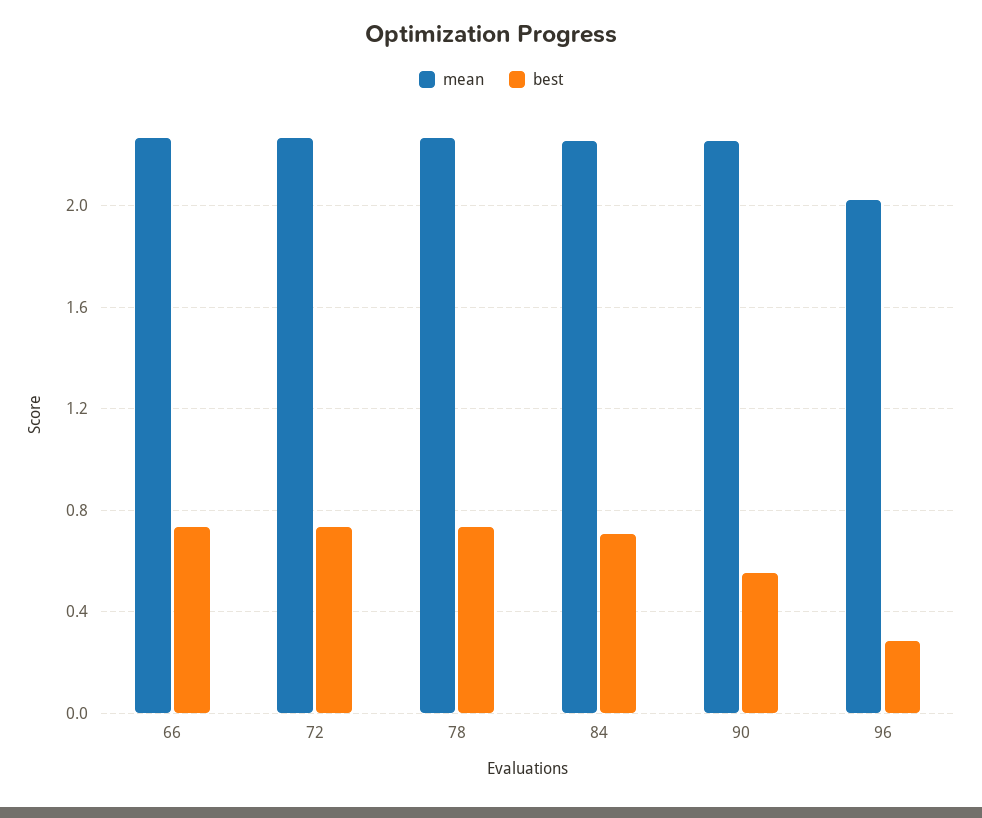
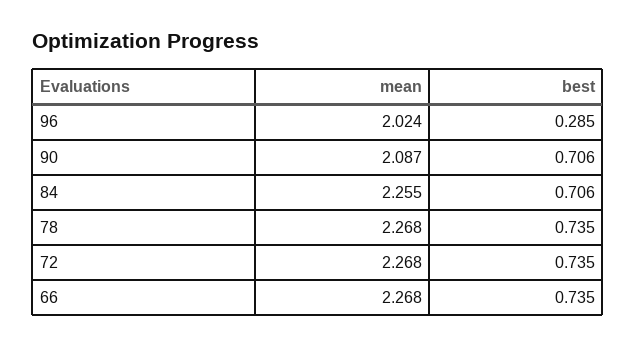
  {
    "mean": {
      "66": 2.268,
      "72": 2.268,
      "78": 2.268,
      "84": 2.255,
-     "90": 2.25,
+     "90": 2.087,
      "96": 2.024
    },
    "best": {
      "66": 0.735,
      "72": 0.735,
      "78": 0.735,
      "84": 0.706,
-     "90": 0.55,
+     "90": 0.706,
      "96": 0.285
    }
  }

